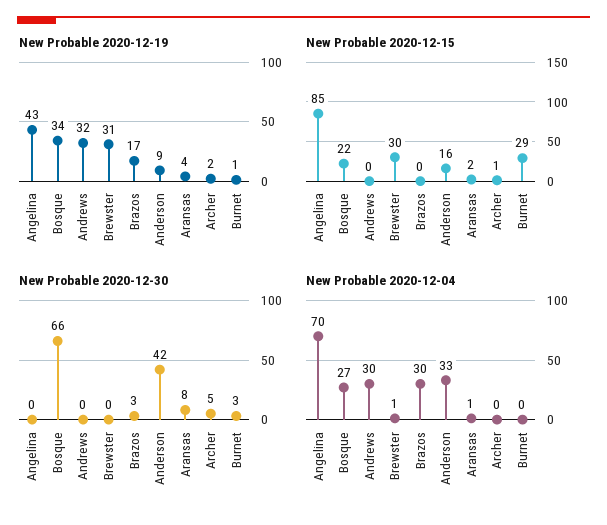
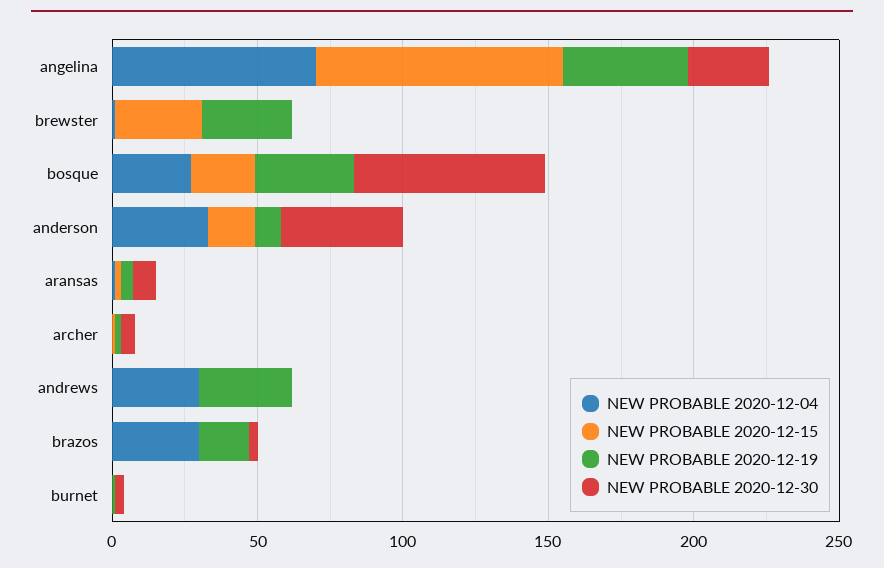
  {
    "New Probable 2020-12-19": {
      "Angelina": 43,
      "Bosque": 34,
      "Andrews": 32,
      "Brewster": 31,
      "Brazos": 17,
      "Anderson": 9,
      "Aransas": 4,
      "Archer": 2,
      "Burnet": 1
    },
    "New Probable 2020-12-15": {
      "Angelina": 85,
      "Bosque": 22,
      "Andrews": 0,
      "Brewster": 30,
      "Brazos": 0,
      "Anderson": 16,
      "Aransas": 2,
      "Archer": 1,
-     "Burnet": 29
+     "Burnet": 0
    },
    "New Probable 2020-12-30": {
-     "Angelina": 0,
+     "Angelina": 30,
      "Bosque": 66,
      "Andrews": 0,
      "Brewster": 0,
      "Brazos": 3,
      "Anderson": 42,
      "Aransas": 8,
      "Archer": 5,
      "Burnet": 3
    },
    "New Probable 2020-12-04": {
      "Angelina": 70,
      "Bosque": 27,
      "Andrews": 30,
      "Brewster": 1,
      "Brazos": 30,
      "Anderson": 33,
      "Aransas": 1,
      "Archer": 0,
      "Burnet": 0
    }
  }

